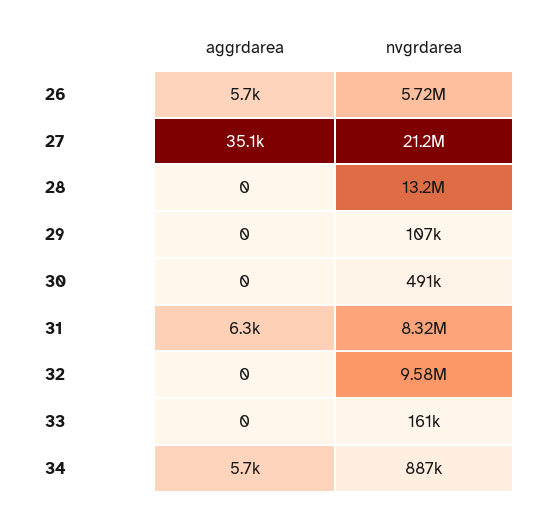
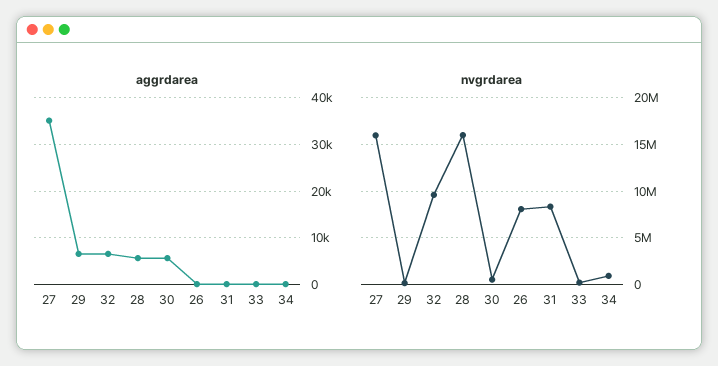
  {
    "aggrdarea": {
-     "26": 5700,
+     "26": 0,
      "27": 35100,
-     "28": 0,
+     "28": 6000,
-     "29": 0,
+     "29": 6000,
-     "30": 0,
+     "30": 6000,
-     "31": 6300,
+     "31": 0,
-     "32": 0,
+     "32": 6000,
      "33": 0,
-     "34": 5700
+     "34": 0
    },
    "nvgrdarea": {
-     "26": 5720000,
+     "26": 8000000,
-     "27": 21200000,
+     "27": 16000000,
-     "28": 13200000,
+     "28": 16000000,
      "29": 107000,
      "30": 491000,
      "31": 8320000,
      "32": 9580000,
      "33": 161000,
      "34": 887000
    }
  }

